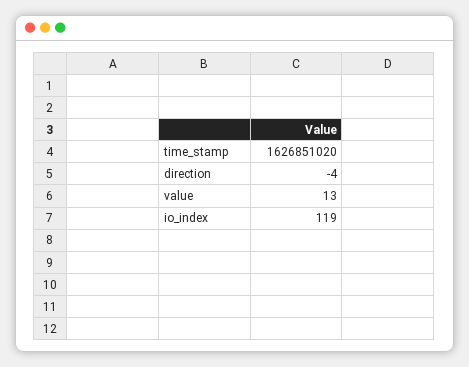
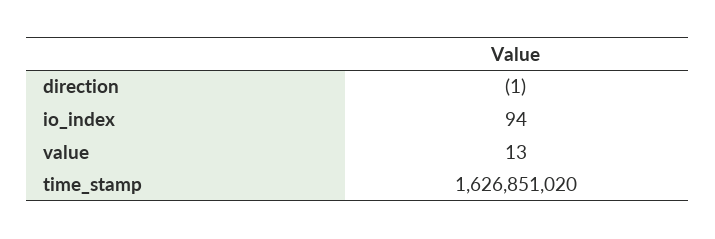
  {
    "time_stamp": 1626851020,
-   "direction": -4,
+   "direction": -1,
    "value": 13,
-   "io_index": 119
+   "io_index": 94
  }

